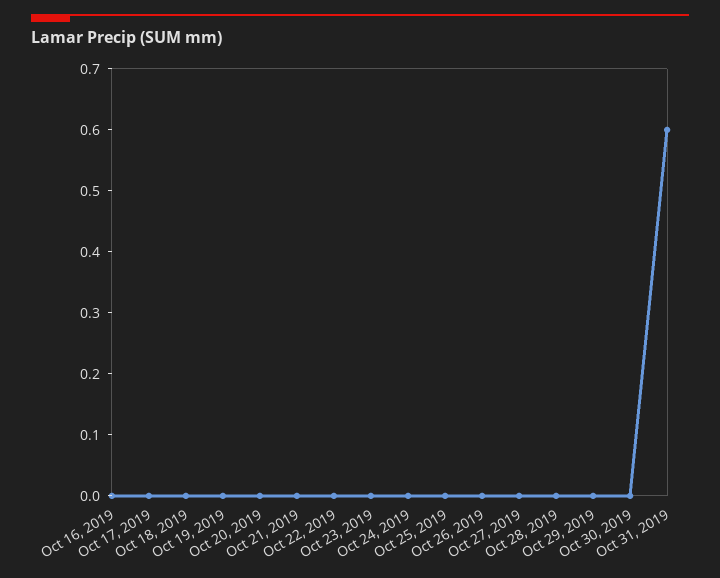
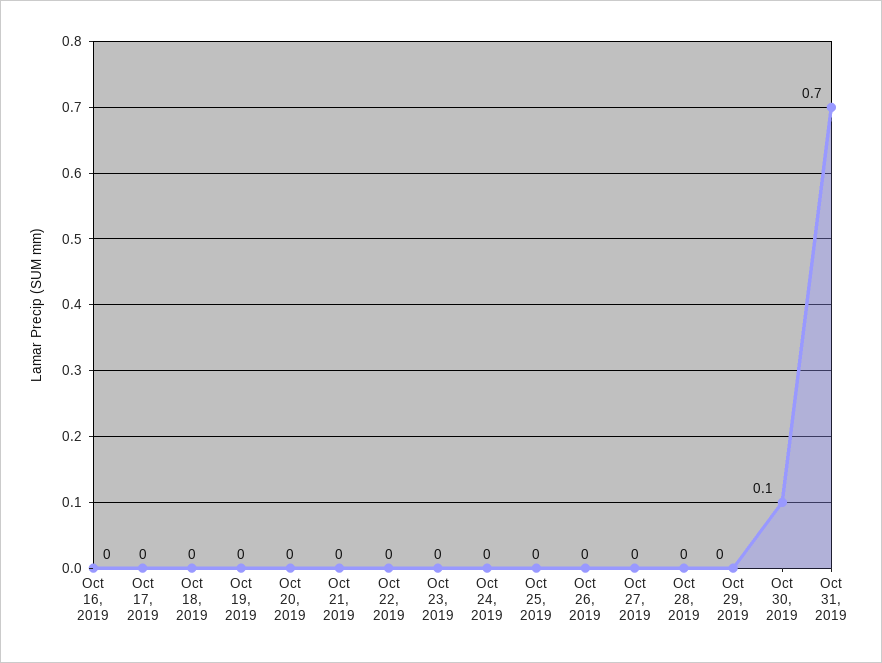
  {
    "Oct 16, 2019": 0,
    "Oct 17, 2019": 0,
    "Oct 18, 2019": 0,
    "Oct 19, 2019": 0,
    "Oct 20, 2019": 0,
    "Oct 21, 2019": 0,
    "Oct 22, 2019": 0,
    "Oct 23, 2019": 0,
    "Oct 24, 2019": 0,
    "Oct 25, 2019": 0,
    "Oct 26, 2019": 0,
    "Oct 27, 2019": 0,
    "Oct 28, 2019": 0,
    "Oct 29, 2019": 0,
-   "Oct 30, 2019": 0,
+   "Oct 30, 2019": 0.1,
-   "Oct 31, 2019": 0.6
+   "Oct 31, 2019": 0.7
  }

